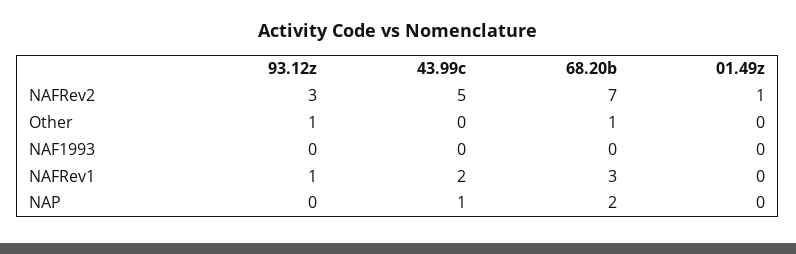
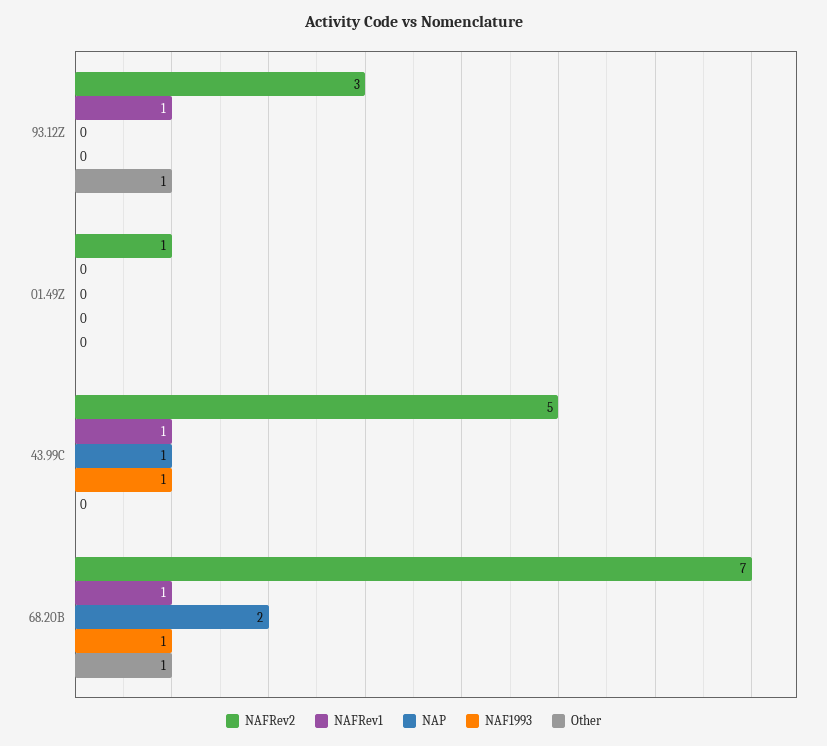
  {
    "NAFRev2": {
      "93.12z": 3,
      "43.99c": 5,
      "68.20b": 7,
      "01.49z": 1
    },
    "Other": {
      "93.12z": 1,
      "43.99c": 0,
      "68.20b": 1,
      "01.49z": 0
    },
    "NAF1993": {
      "93.12z": 0,
-     "43.99c": 0,
+     "43.99c": 1,
-     "68.20b": 0,
+     "68.20b": 1,
      "01.49z": 0
    },
    "NAFRev1": {
      "93.12z": 1,
-     "43.99c": 2,
+     "43.99c": 1,
-     "68.20b": 3,
+     "68.20b": 1,
      "01.49z": 0
    },
    "NAP": {
      "93.12z": 0,
      "43.99c": 1,
      "68.20b": 2,
      "01.49z": 0
    }
  }

